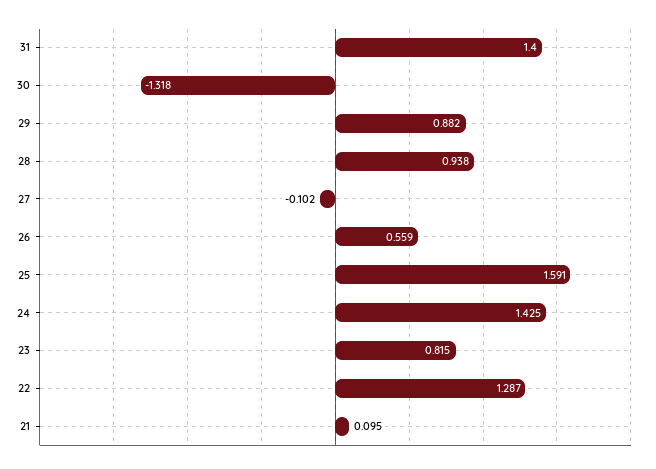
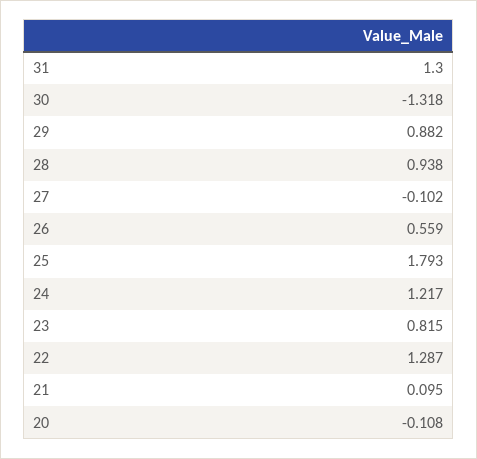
  {
-   "31": 1.4,
+   "31": 1.3,
    "30": -1.318,
    "29": 0.882,
    "28": 0.938,
    "27": -0.102,
    "26": 0.559,
-   "25": 1.591,
+   "25": 1.793,
-   "24": 1.425,
+   "24": 1.217,
    "23": 0.815,
    "22": 1.287,
-   "21": 0.095
+   "21": 0.095,
+   "20": -0.108
  }

